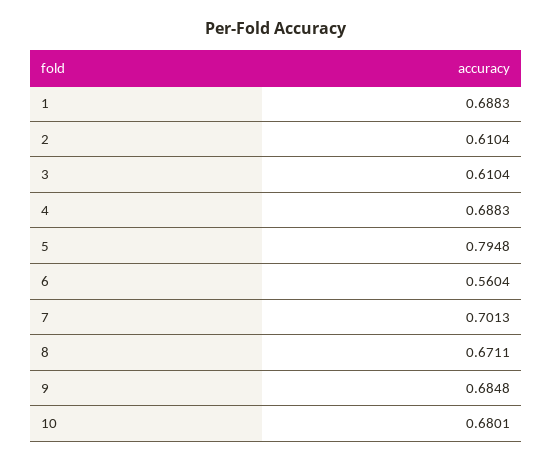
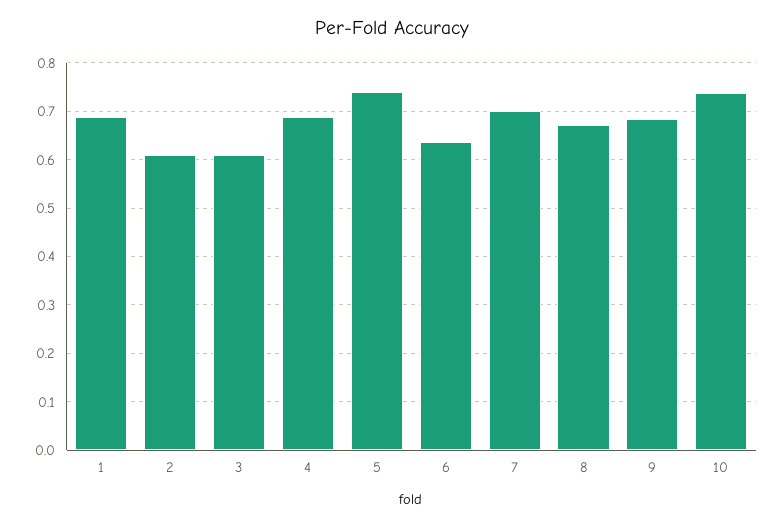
  {
    "1": 0.6883,
    "2": 0.6104,
    "3": 0.6104,
    "4": 0.6883,
-   "5": 0.7948,
+   "5": 0.74,
-   "6": 0.5604,
+   "6": 0.64,
    "7": 0.7013,
    "8": 0.6711,
    "9": 0.6848,
-   "10": 0.6801
+   "10": 0.74
  }

